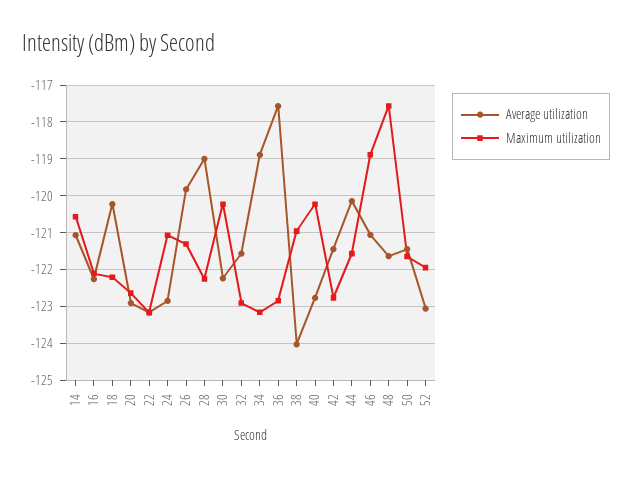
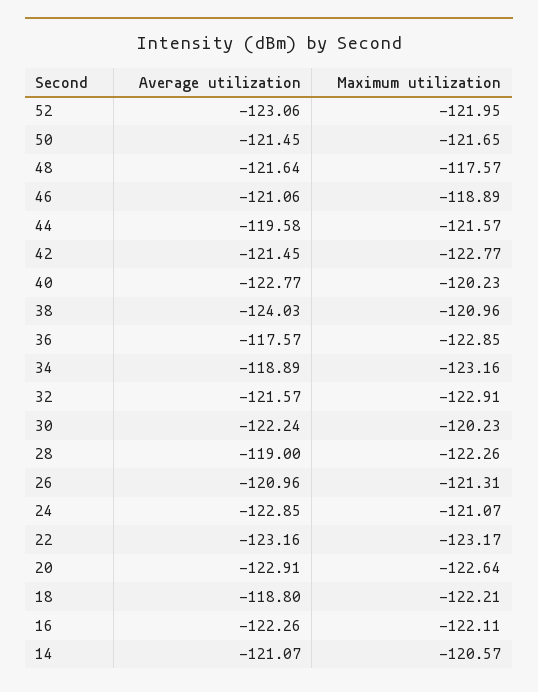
  {
    "Average utilization": {
      "14": -121.07,
      "16": -122.26,
-     "18": -120.2,
+     "18": -118.8,
      "20": -122.91,
      "22": -123.16,
      "24": -122.85,
-     "26": -119.8,
+     "26": -120.96,
      "28": -119,
      "30": -122.24,
      "32": -121.57,
      "34": -118.89,
      "36": -117.57,
      "38": -124.03,
      "40": -122.77,
      "42": -121.45,
-     "44": -120.2,
+     "44": -119.58,
      "46": -121.06,
      "48": -121.64,
      "50": -121.45,
      "52": -123.06
    },
    "Maximum utilization": {
      "14": -120.57,
      "16": -122.11,
      "18": -122.21,
      "20": -122.64,
      "22": -123.17,
      "24": -121.07,
      "26": -121.31,
      "28": -122.26,
      "30": -120.23,
      "32": -122.91,
      "34": -123.16,
      "36": -122.85,
      "38": -120.96,
      "40": -120.23,
      "42": -122.77,
      "44": -121.57,
      "46": -118.89,
      "48": -117.57,
      "50": -121.65,
      "52": -121.95
    }
  }

